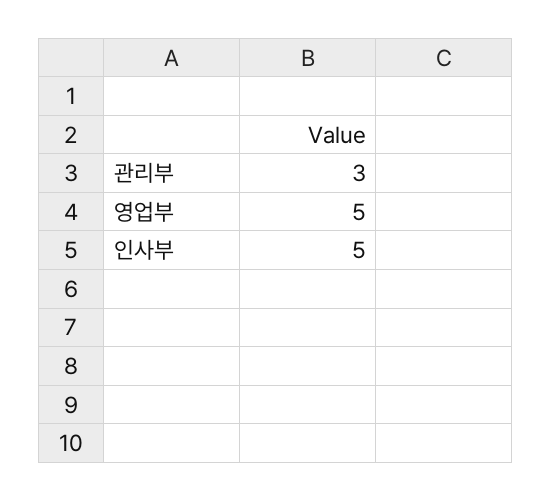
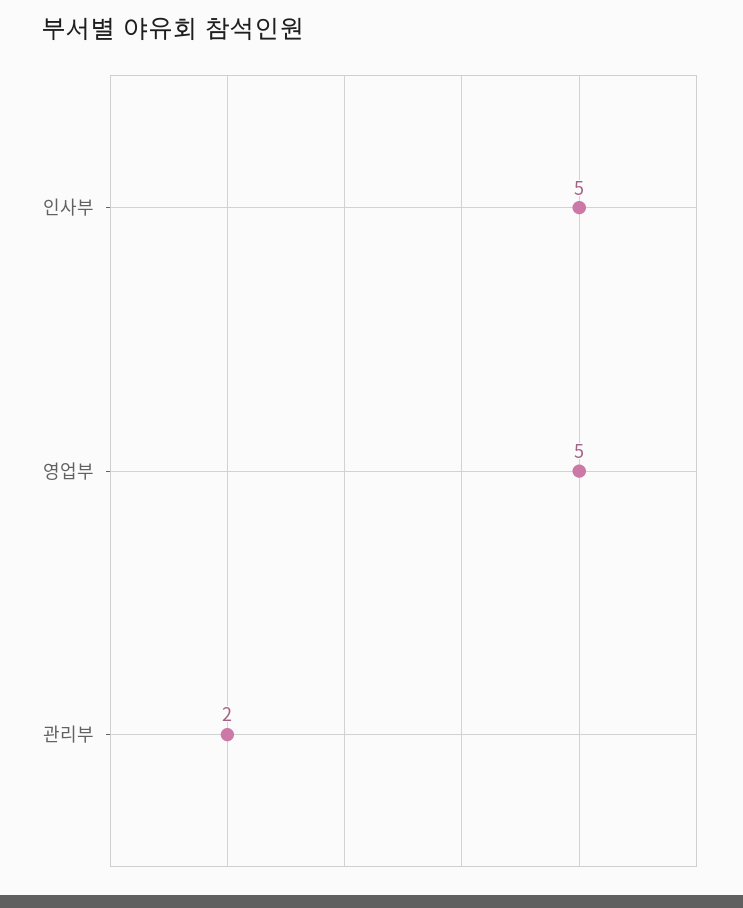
  {
-   "관리부": 3,
+   "관리부": 2,
    "영업부": 5,
    "인사부": 5
  }

